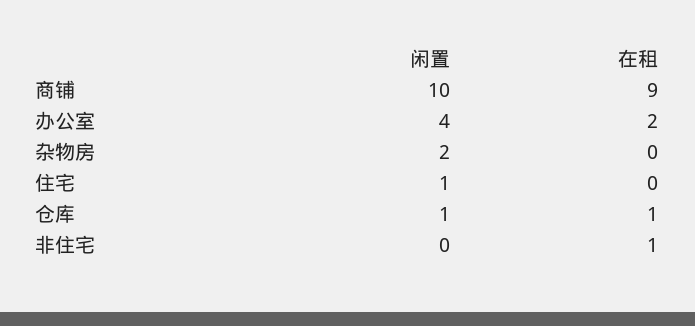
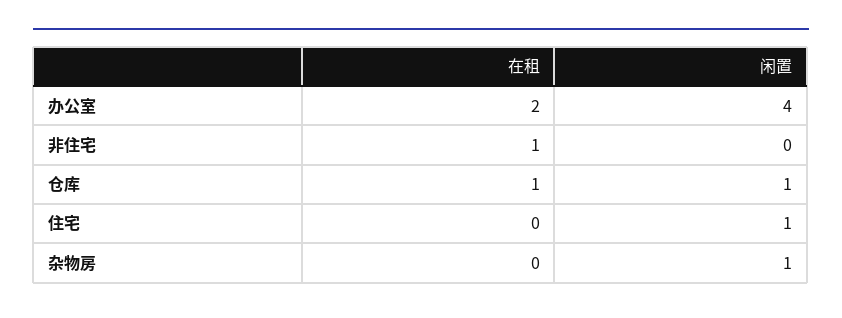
  {
    "闲置": {
-     "商铺": 10,
      "办公室": 4,
-     "杂物房": 2,
+     "杂物房": 1,
      "住宅": 1,
      "仓库": 1,
      "非住宅": 0
    },
    "在租": {
-     "商铺": 9,
      "办公室": 2,
      "杂物房": 0,
      "住宅": 0,
      "仓库": 1,
      "非住宅": 1
    }
  }

